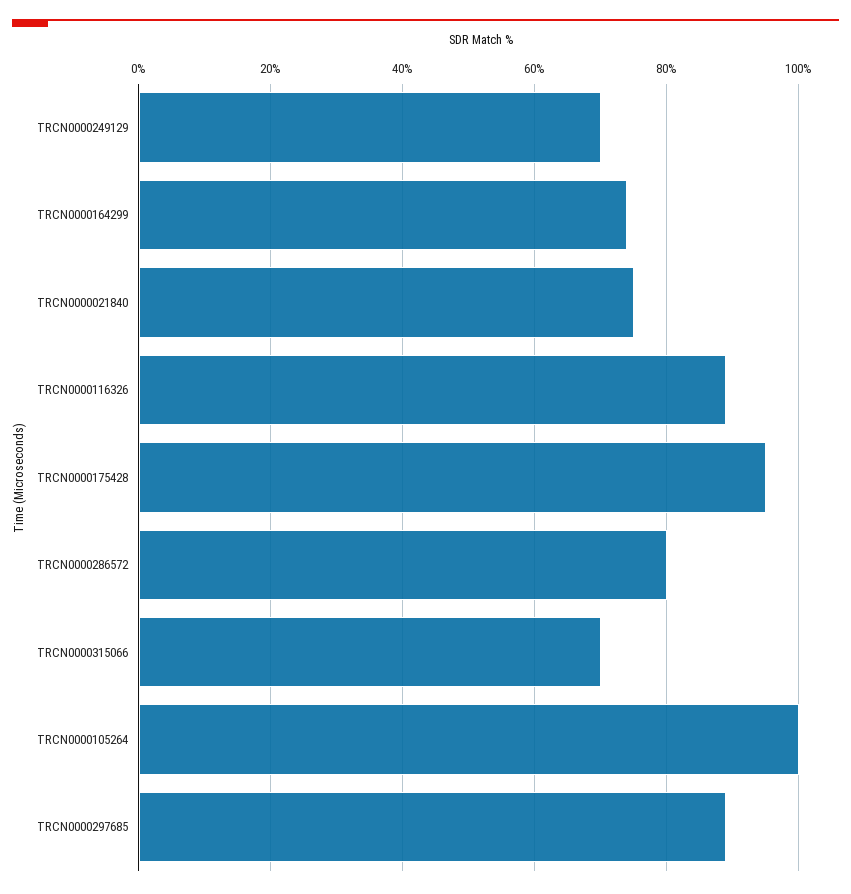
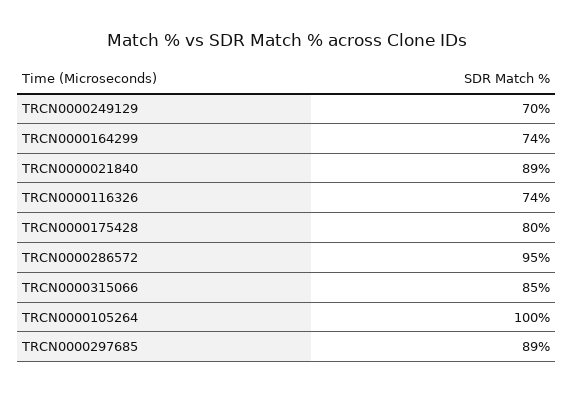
  {
    "TRCN0000249129": 70,
    "TRCN0000164299": 74,
-   "TRCN0000021840": 75,
+   "TRCN0000021840": 89,
-   "TRCN0000116326": 90,
+   "TRCN0000116326": 74,
-   "TRCN0000175428": 95,
+   "TRCN0000175428": 80,
-   "TRCN0000286572": 80,
+   "TRCN0000286572": 95,
-   "TRCN0000315066": 70,
+   "TRCN0000315066": 85,
    "TRCN0000105264": 100,
    "TRCN0000297685": 89
  }

